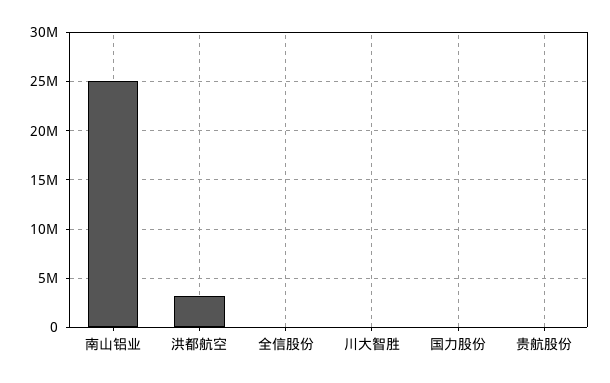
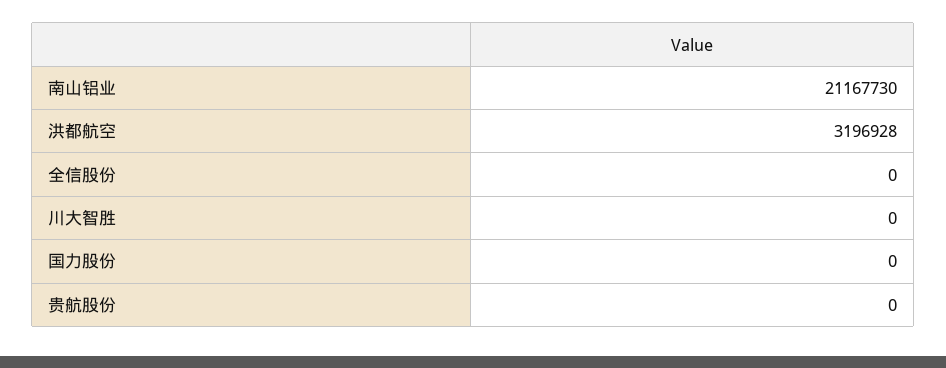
  {
-   "南山铝业": 25000000,
+   "南山铝业": 21167730,
    "洪都航空": 3196928,
    "全信股份": 0,
    "川大智胜": 0,
    "国力股份": 0,
    "贵航股份": 0
  }

